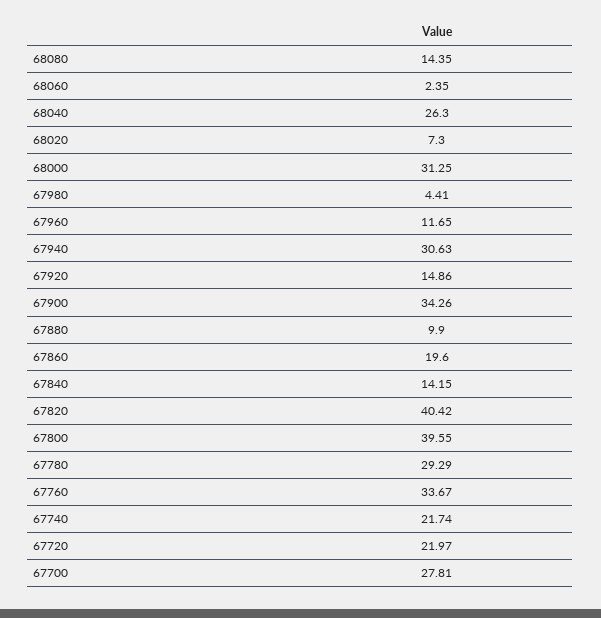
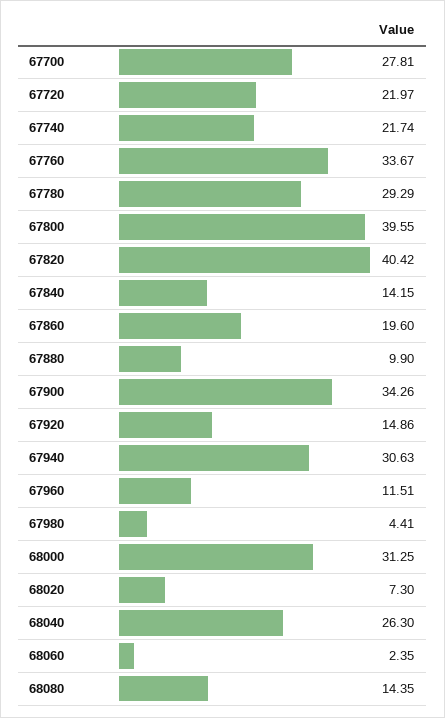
  {
    "68080": 14.35,
    "68060": 2.35,
    "68040": 26.3,
    "68020": 7.3,
    "68000": 31.25,
    "67980": 4.41,
-   "67960": 11.65,
+   "67960": 11.51,
    "67940": 30.63,
    "67920": 14.86,
    "67900": 34.26,
    "67880": 9.9,
    "67860": 19.6,
    "67840": 14.15,
    "67820": 40.42,
    "67800": 39.55,
    "67780": 29.29,
    "67760": 33.67,
    "67740": 21.74,
    "67720": 21.97,
    "67700": 27.81
  }

